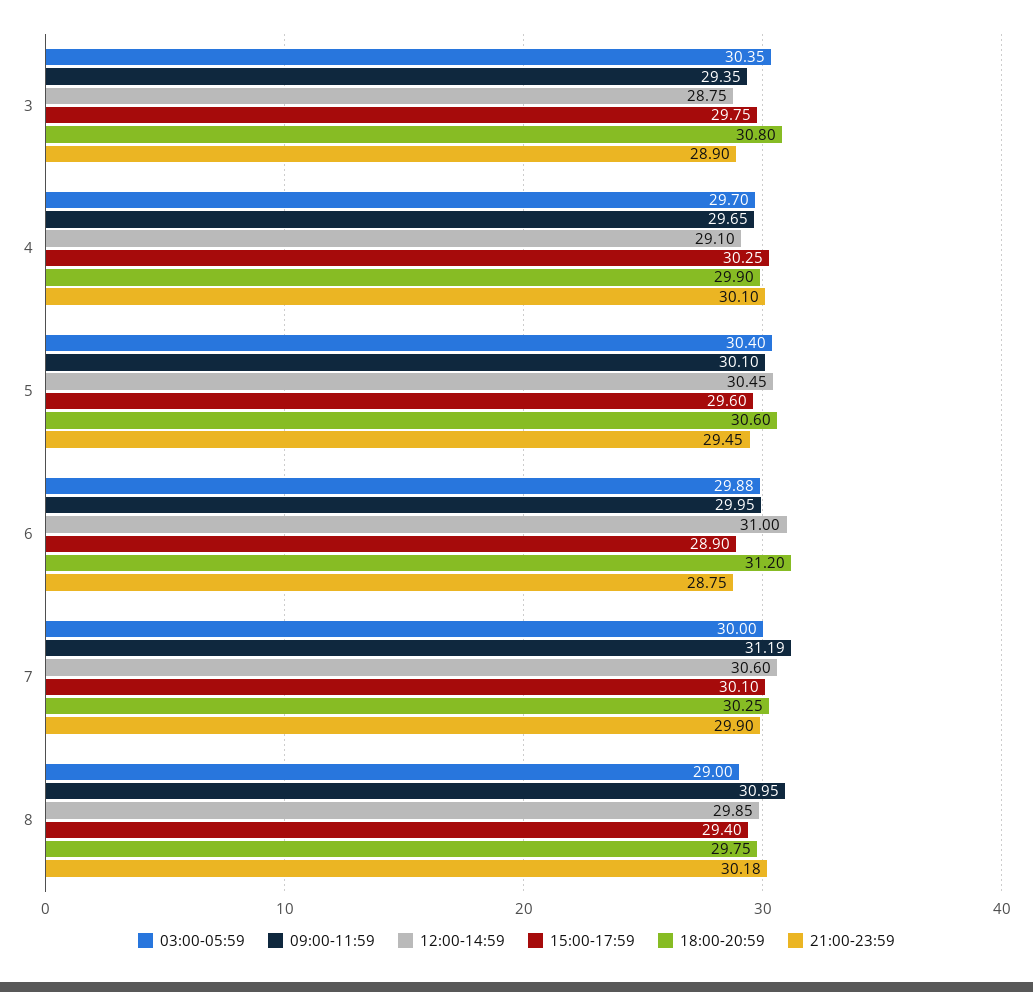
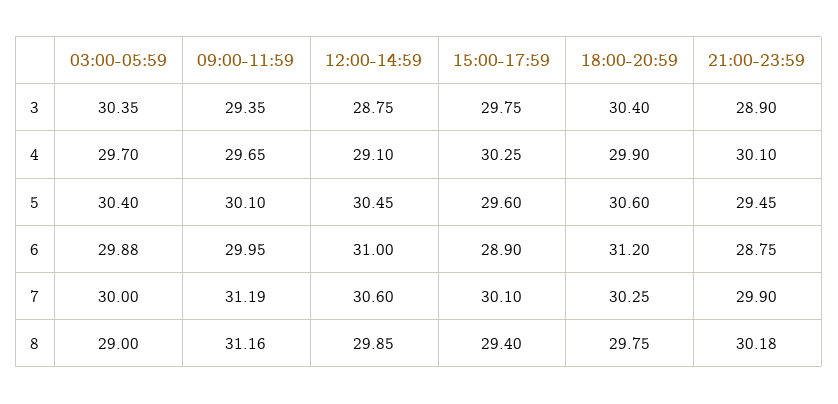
  {
    "03:00-05:59": {
      "3": 30.35,
      "4": 29.7,
      "5": 30.4,
      "6": 29.88,
      "7": 30,
      "8": 29
    },
    "09:00-11:59": {
      "3": 29.35,
      "4": 29.65,
      "5": 30.1,
      "6": 29.95,
      "7": 31.19,
-     "8": 30.95
+     "8": 31.16
    },
    "12:00-14:59": {
      "3": 28.75,
      "4": 29.1,
      "5": 30.45,
      "6": 31,
      "7": 30.6,
      "8": 29.85
    },
    "15:00-17:59": {
      "3": 29.75,
      "4": 30.25,
      "5": 29.6,
      "6": 28.9,
      "7": 30.1,
      "8": 29.4
    },
    "18:00-20:59": {
-     "3": 30.8,
+     "3": 30.4,
      "4": 29.9,
      "5": 30.6,
      "6": 31.2,
      "7": 30.25,
      "8": 29.75
    },
    "21:00-23:59": {
      "3": 28.9,
      "4": 30.1,
      "5": 29.45,
      "6": 28.75,
      "7": 29.9,
      "8": 30.18
    }
  }

